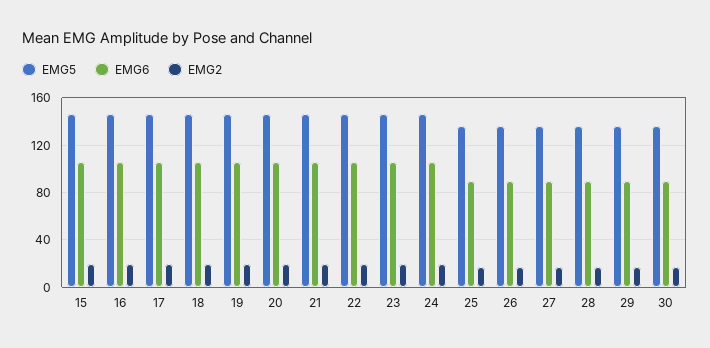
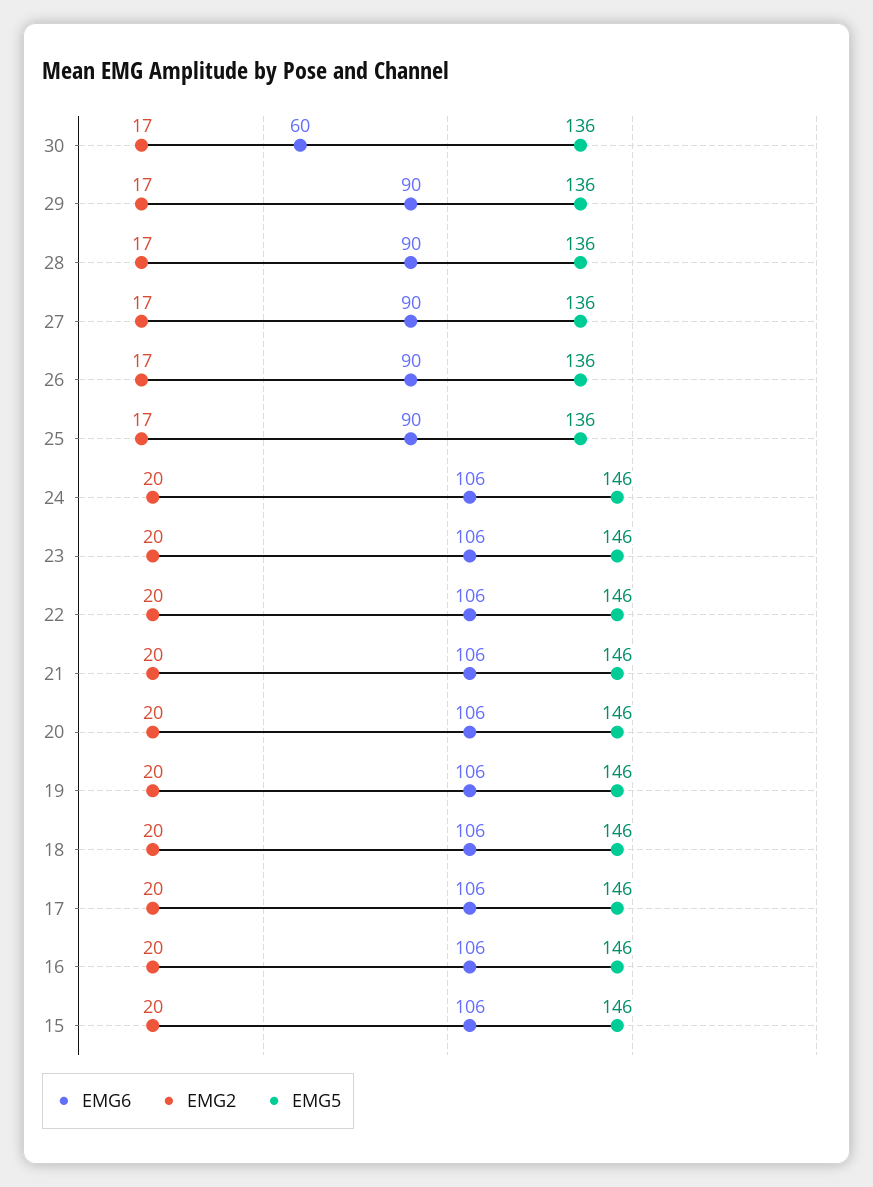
  {
    "EMG5": {
      "15": 146,
      "16": 146,
      "17": 146,
      "18": 146,
      "19": 146,
      "20": 146,
      "21": 146,
      "22": 146,
      "23": 146,
      "24": 146,
      "25": 136,
      "26": 136,
      "27": 136,
      "28": 136,
      "29": 136,
      "30": 136
    },
    "EMG6": {
      "15": 106,
      "16": 106,
      "17": 106,
      "18": 106,
      "19": 106,
      "20": 106,
      "21": 106,
      "22": 106,
      "23": 106,
      "24": 106,
      "25": 90,
      "26": 90,
      "27": 90,
      "28": 90,
      "29": 90,
-     "30": 90
+     "30": 60
    },
    "EMG2": {
      "15": 20,
      "16": 20,
      "17": 20,
      "18": 20,
      "19": 20,
      "20": 20,
      "21": 20,
      "22": 20,
      "23": 20,
      "24": 20,
      "25": 17,
      "26": 17,
      "27": 17,
      "28": 17,
      "29": 17,
      "30": 17
    }
  }

